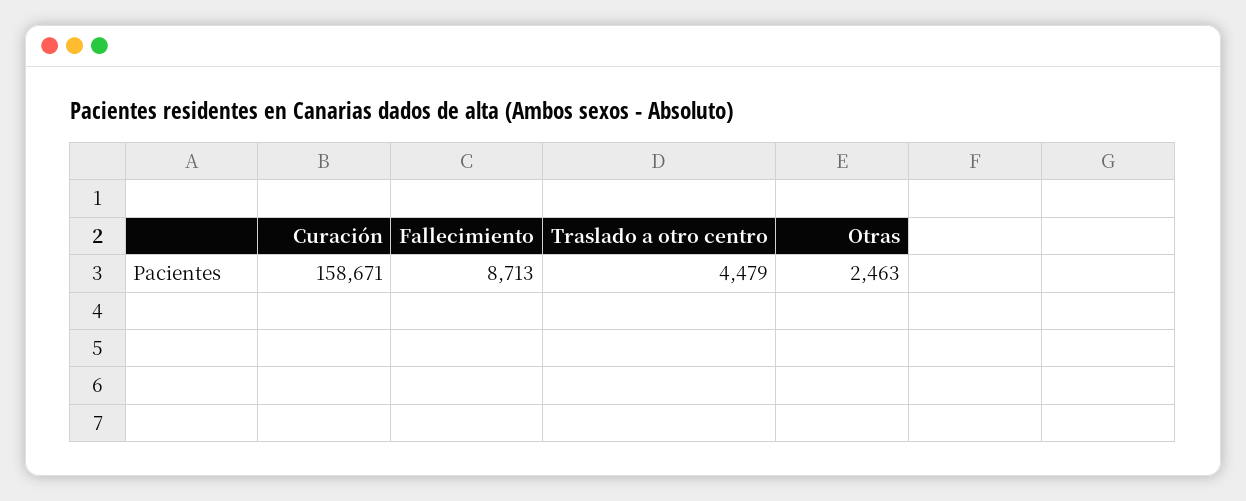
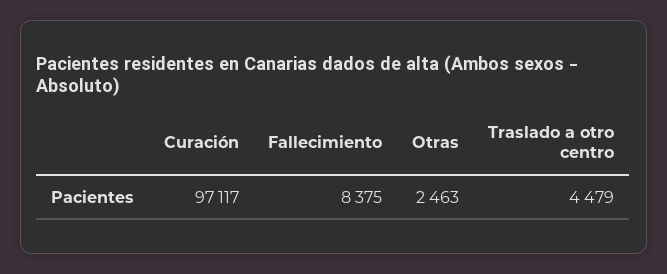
  {
-   "Curación": 158671,
+   "Curación": 97117,
-   "Fallecimiento": 8713,
+   "Fallecimiento": 8375,
    "Traslado a otro centro": 4479,
    "Otras": 2463
  }

